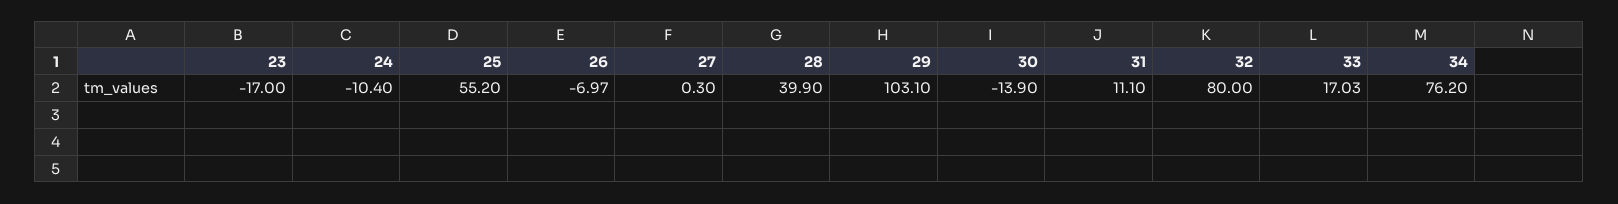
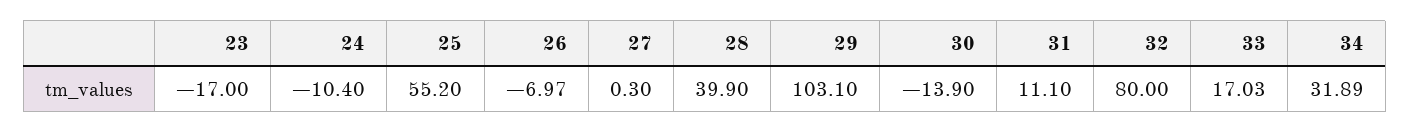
  {
    "23": -17,
    "24": -10.4,
    "25": 55.2,
    "26": -6.97,
    "27": 0.3,
    "28": 39.9,
    "29": 103.1,
    "30": -13.9,
    "31": 11.1,
    "32": 80,
    "33": 17.03,
-   "34": 76.2
+   "34": 31.89
  }

